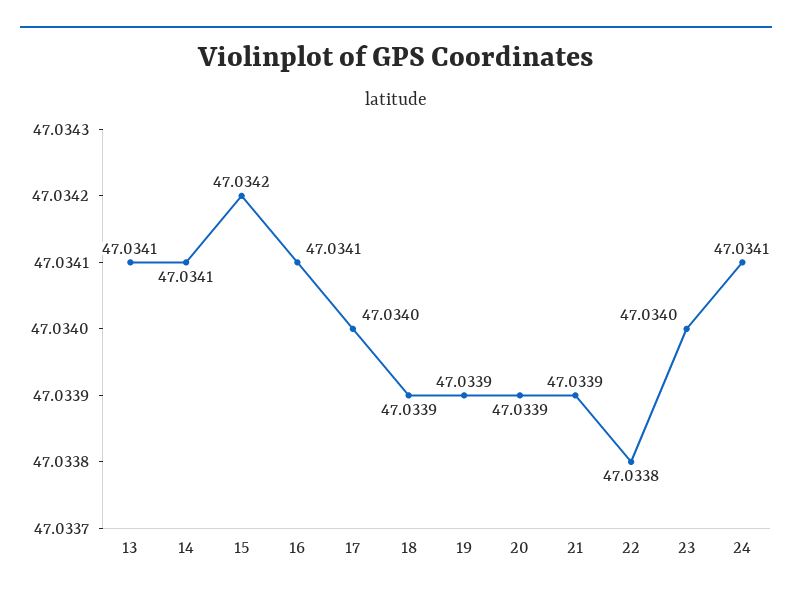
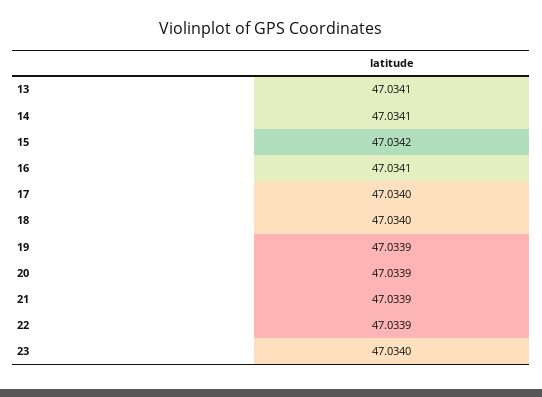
  {
    "13": 47.0341,
    "14": 47.0341,
    "15": 47.0342,
    "16": 47.0341,
    "17": 47.034,
-   "18": 47.0339,
+   "18": 47.034,
    "19": 47.0339,
    "20": 47.0339,
    "21": 47.0339,
-   "22": 47.0338,
+   "22": 47.0339,
-   "23": 47.034,
+   "23": 47.034
-   "24": 47.0341
  }

